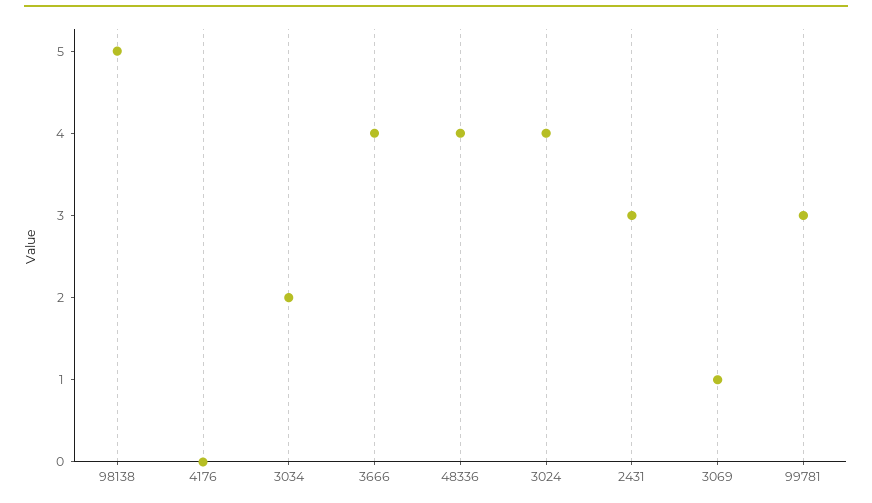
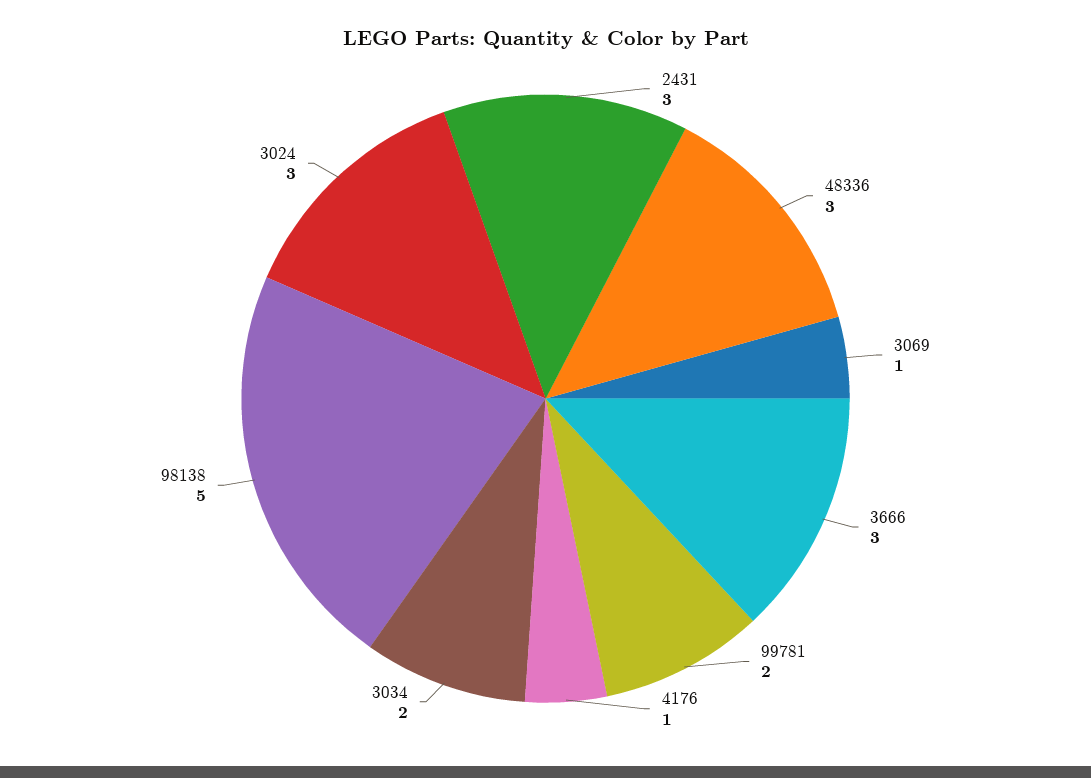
  {
    "98138": 5,
-   "4176": 0,
+   "4176": 1,
    "3034": 2,
-   "3666": 4,
+   "3666": 3,
-   "48336": 4,
+   "48336": 3,
-   "3024": 4,
+   "3024": 3,
    "2431": 3,
    "3069": 1,
-   "99781": 3
+   "99781": 2
  }

